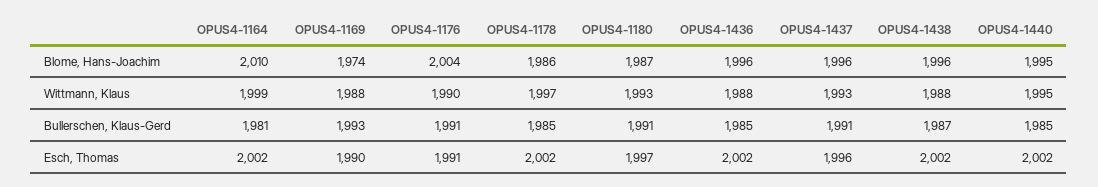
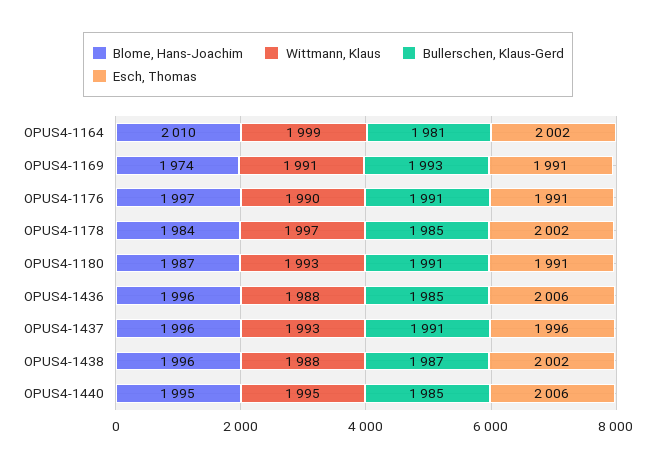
  {
    "Blome, Hans-Joachim": {
      "OPUS4-1164": 2010,
      "OPUS4-1169": 1974,
-     "OPUS4-1176": 2004,
+     "OPUS4-1176": 1997,
-     "OPUS4-1178": 1986,
+     "OPUS4-1178": 1984,
      "OPUS4-1180": 1987,
      "OPUS4-1436": 1996,
      "OPUS4-1437": 1996,
      "OPUS4-1438": 1996,
      "OPUS4-1440": 1995
    },
    "Wittmann, Klaus": {
      "OPUS4-1164": 1999,
-     "OPUS4-1169": 1988,
+     "OPUS4-1169": 1991,
      "OPUS4-1176": 1990,
      "OPUS4-1178": 1997,
      "OPUS4-1180": 1993,
      "OPUS4-1436": 1988,
      "OPUS4-1437": 1993,
      "OPUS4-1438": 1988,
      "OPUS4-1440": 1995
    },
    "Bullerschen, Klaus-Gerd": {
      "OPUS4-1164": 1981,
      "OPUS4-1169": 1993,
      "OPUS4-1176": 1991,
      "OPUS4-1178": 1985,
      "OPUS4-1180": 1991,
      "OPUS4-1436": 1985,
      "OPUS4-1437": 1991,
      "OPUS4-1438": 1987,
      "OPUS4-1440": 1985
    },
    "Esch, Thomas": {
      "OPUS4-1164": 2002,
-     "OPUS4-1169": 1990,
+     "OPUS4-1169": 1991,
      "OPUS4-1176": 1991,
      "OPUS4-1178": 2002,
-     "OPUS4-1180": 1997,
+     "OPUS4-1180": 1991,
-     "OPUS4-1436": 2002,
+     "OPUS4-1436": 2006,
      "OPUS4-1437": 1996,
      "OPUS4-1438": 2002,
-     "OPUS4-1440": 2002
+     "OPUS4-1440": 2006
    }
  }

